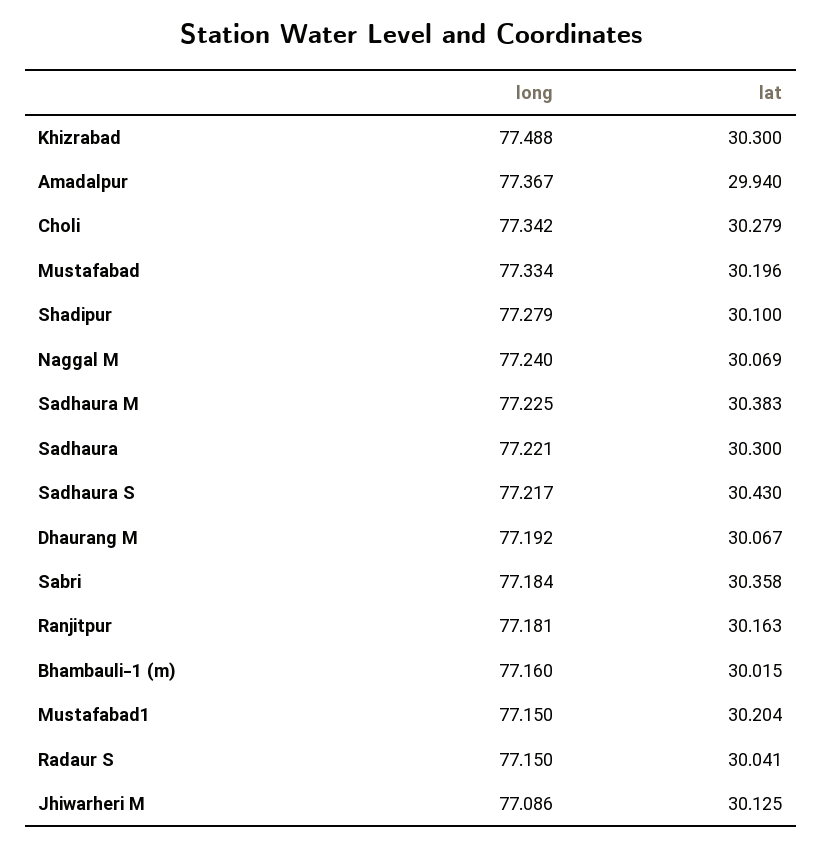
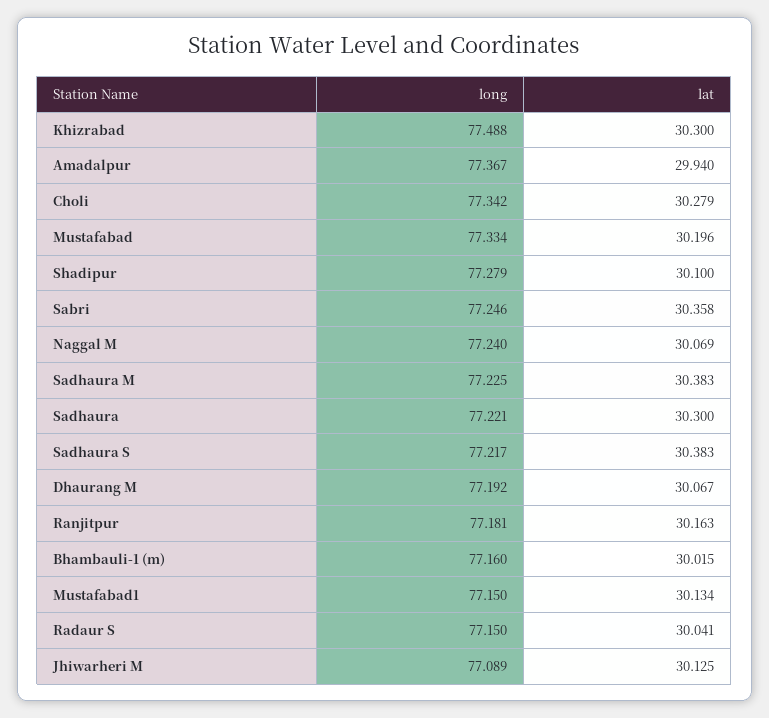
  {
    "long": {
      "Khizrabad": 77.488,
      "Amadalpur": 77.367,
      "Choli": 77.342,
      "Mustafabad": 77.334,
      "Shadipur": 77.279,
      "Naggal M": 77.24,
      "Sadhaura M": 77.225,
      "Sadhaura": 77.221,
      "Sadhaura S": 77.217,
      "Dhaurang M": 77.192,
-     "Sabri": 77.184,
+     "Sabri": 77.246,
      "Ranjitpur": 77.181,
      "Bhambauli-1 (m)": 77.16,
      "Mustafabad1": 77.15,
      "Radaur S": 77.15,
-     "Jhiwarheri M": 77.086
+     "Jhiwarheri M": 77.089
    },
    "lat": {
      "Khizrabad": 30.3,
      "Amadalpur": 29.94,
      "Choli": 30.279,
      "Mustafabad": 30.196,
      "Shadipur": 30.1,
      "Naggal M": 30.069,
      "Sadhaura M": 30.383,
      "Sadhaura": 30.3,
-     "Sadhaura S": 30.43,
+     "Sadhaura S": 30.383,
      "Dhaurang M": 30.067,
      "Sabri": 30.358,
      "Ranjitpur": 30.163,
      "Bhambauli-1 (m)": 30.015,
-     "Mustafabad1": 30.204,
+     "Mustafabad1": 30.134,
      "Radaur S": 30.041,
      "Jhiwarheri M": 30.125
    }
  }

